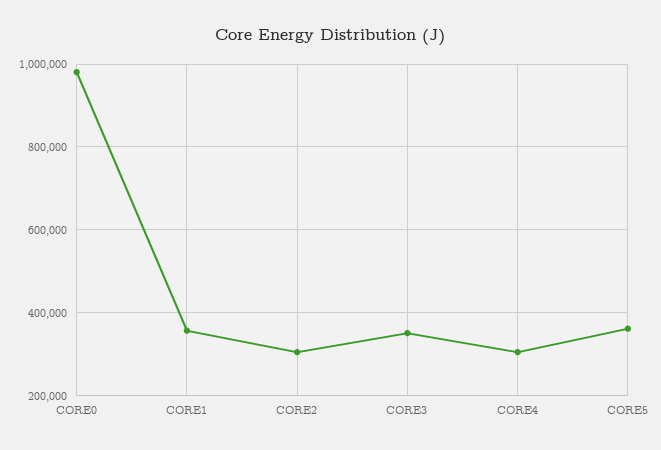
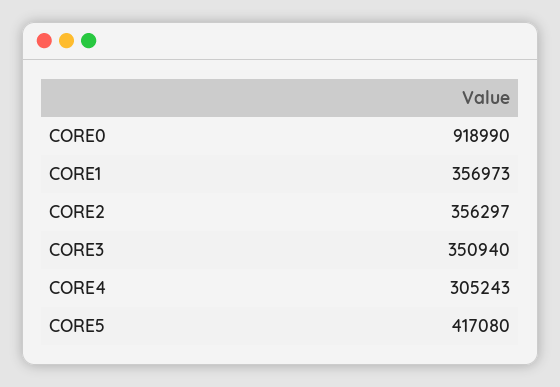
  {
-   "CORE0": 980000,
+   "CORE0": 918990,
    "CORE1": 356973,
-   "CORE2": 300000,
+   "CORE2": 356297,
    "CORE3": 350940,
    "CORE4": 305243,
-   "CORE5": 360000
+   "CORE5": 417080
  }

